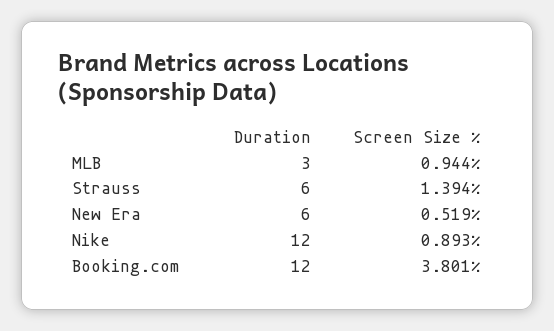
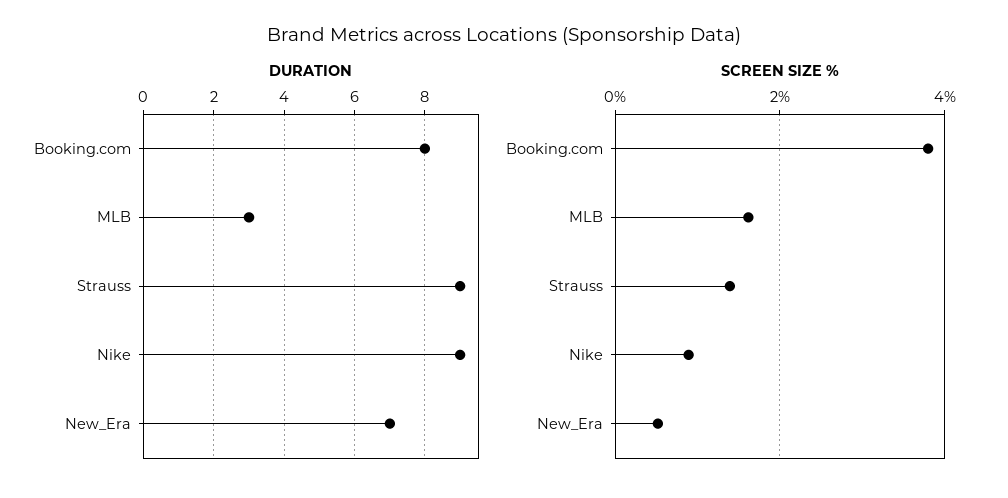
  {
    "Duration": {
      "MLB": 3,
-     "Strauss": 6,
+     "Strauss": 9,
-     "New Era": 6,
+     "New Era": 7,
-     "Nike": 12,
+     "Nike": 9,
-     "Booking.com": 12
+     "Booking.com": 8
    },
    "Screen Size %": {
-     "MLB": 0.944,
+     "MLB": 1.6,
      "Strauss": 1.394,
      "New Era": 0.519,
      "Nike": 0.893,
      "Booking.com": 3.801
    }
  }

